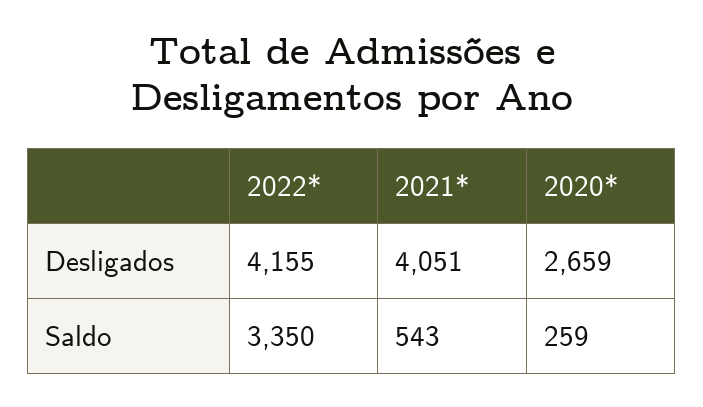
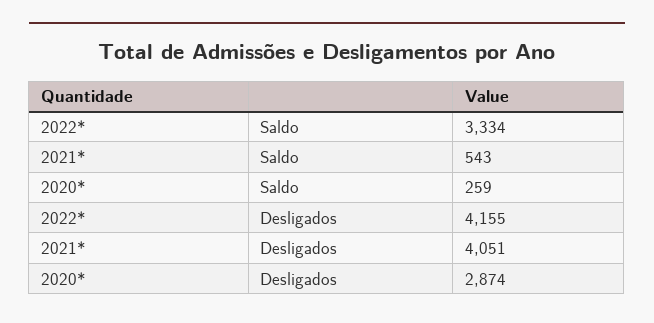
  {
    "2022*": {
      "Desligados": 4155,
-     "Saldo": 3350
+     "Saldo": 3334
    },
    "2021*": {
      "Desligados": 4051,
      "Saldo": 543
    },
    "2020*": {
-     "Desligados": 2659,
+     "Desligados": 2874,
      "Saldo": 259
    }
  }

